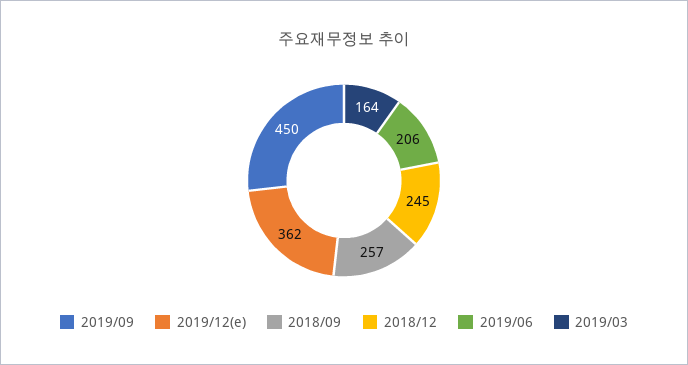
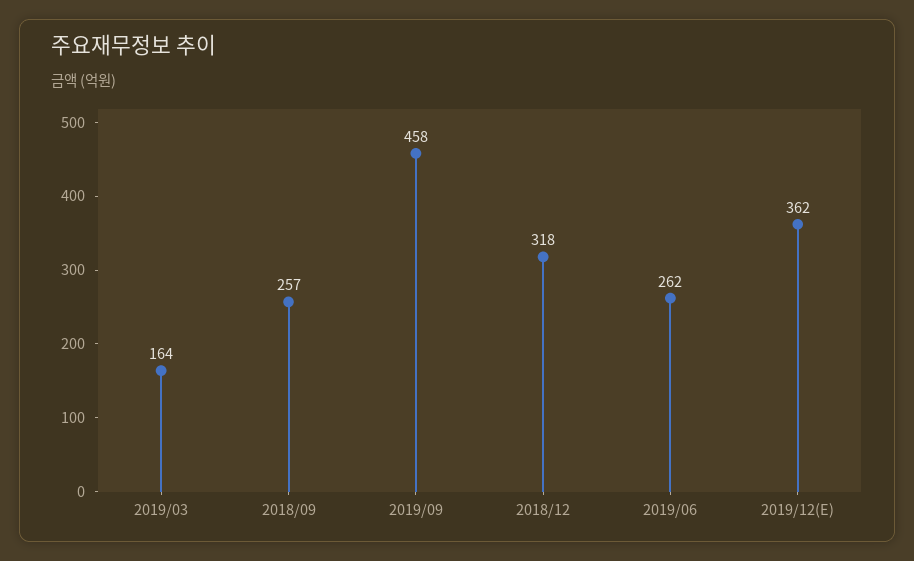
  {
-   "2019/09": 450,
+   "2019/09": 458,
    "2019/12(e)": 362,
    "2018/09": 257,
-   "2018/12": 245,
+   "2018/12": 318,
-   "2019/06": 206,
+   "2019/06": 262,
    "2019/03": 164
  }

